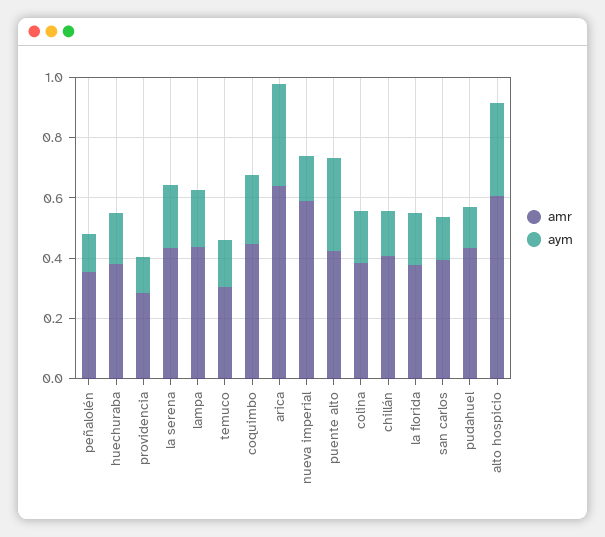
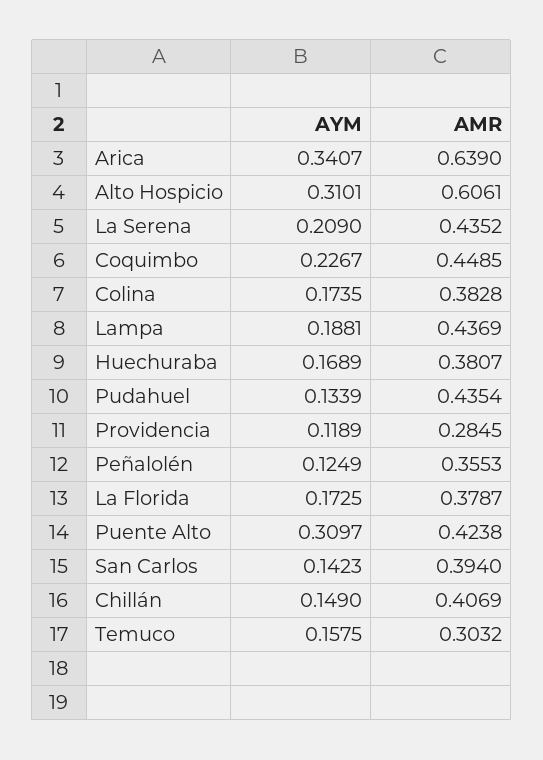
  {
    "amr": {
      "peñalolén": 0.3553,
      "huechuraba": 0.3807,
      "providencia": 0.2845,
      "la serena": 0.4352,
      "lampa": 0.4369,
      "temuco": 0.3032,
      "coquimbo": 0.4485,
      "arica": 0.639,
-     "nueva imperial": 0.6,
      "puente alto": 0.4238,
      "colina": 0.3828,
      "chillán": 0.4069,
      "la florida": 0.3787,
      "san carlos": 0.394,
      "pudahuel": 0.4354,
      "alto hospicio": 0.6061
    },
    "aym": {
      "peñalolén": 0.1249,
      "huechuraba": 0.1689,
      "providencia": 0.1189,
      "la serena": 0.209,
      "lampa": 0.1881,
      "temuco": 0.1575,
      "coquimbo": 0.2267,
      "arica": 0.3407,
-     "nueva imperial": 0.15,
      "puente alto": 0.3097,
      "colina": 0.1735,
      "chillán": 0.149,
      "la florida": 0.1725,
      "san carlos": 0.1423,
      "pudahuel": 0.1339,
      "alto hospicio": 0.3101
    }
  }

